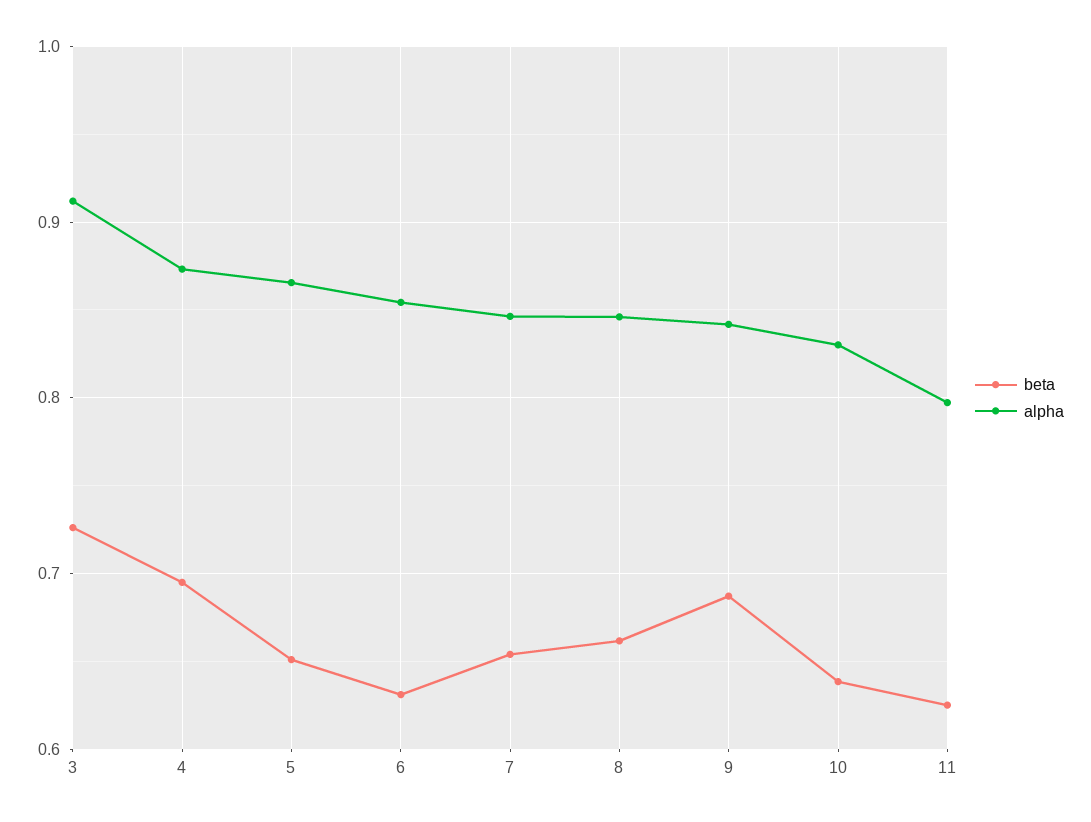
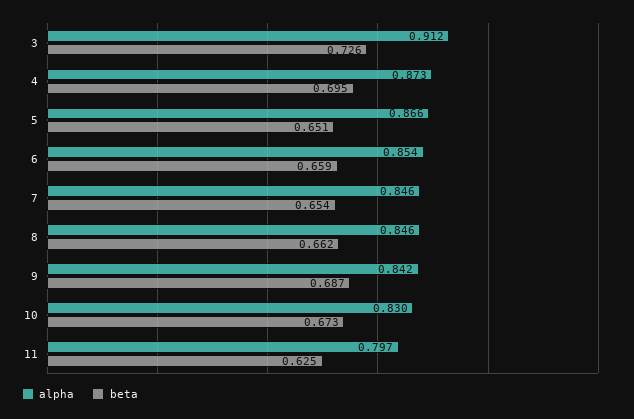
  {
    "beta": {
      "3": 0.726,
      "4": 0.695,
      "5": 0.651,
-     "6": 0.63,
+     "6": 0.659,
      "7": 0.654,
      "8": 0.662,
      "9": 0.687,
-     "10": 0.64,
+     "10": 0.673,
      "11": 0.625
    },
    "alpha": {
      "3": 0.912,
      "4": 0.873,
      "5": 0.866,
      "6": 0.854,
      "7": 0.846,
      "8": 0.846,
      "9": 0.842,
      "10": 0.83,
      "11": 0.797
    }
  }

